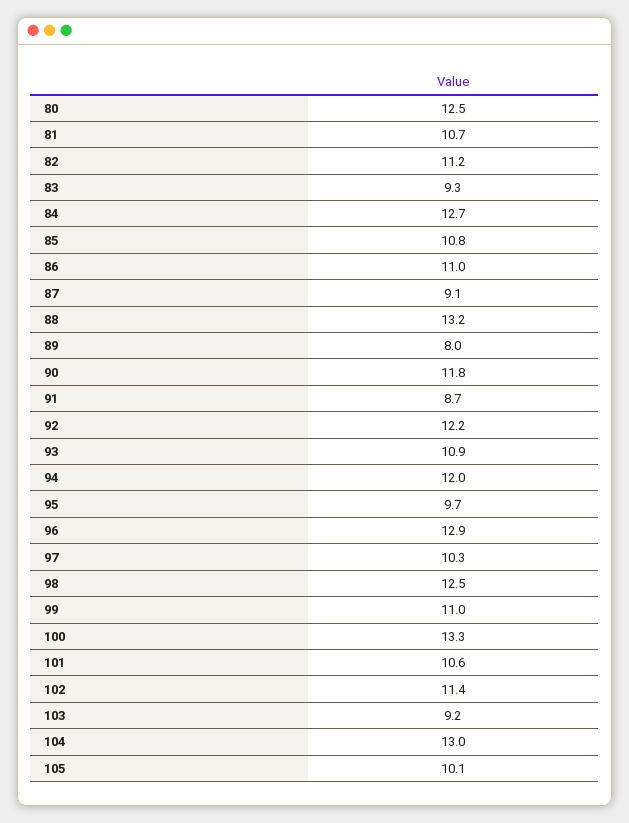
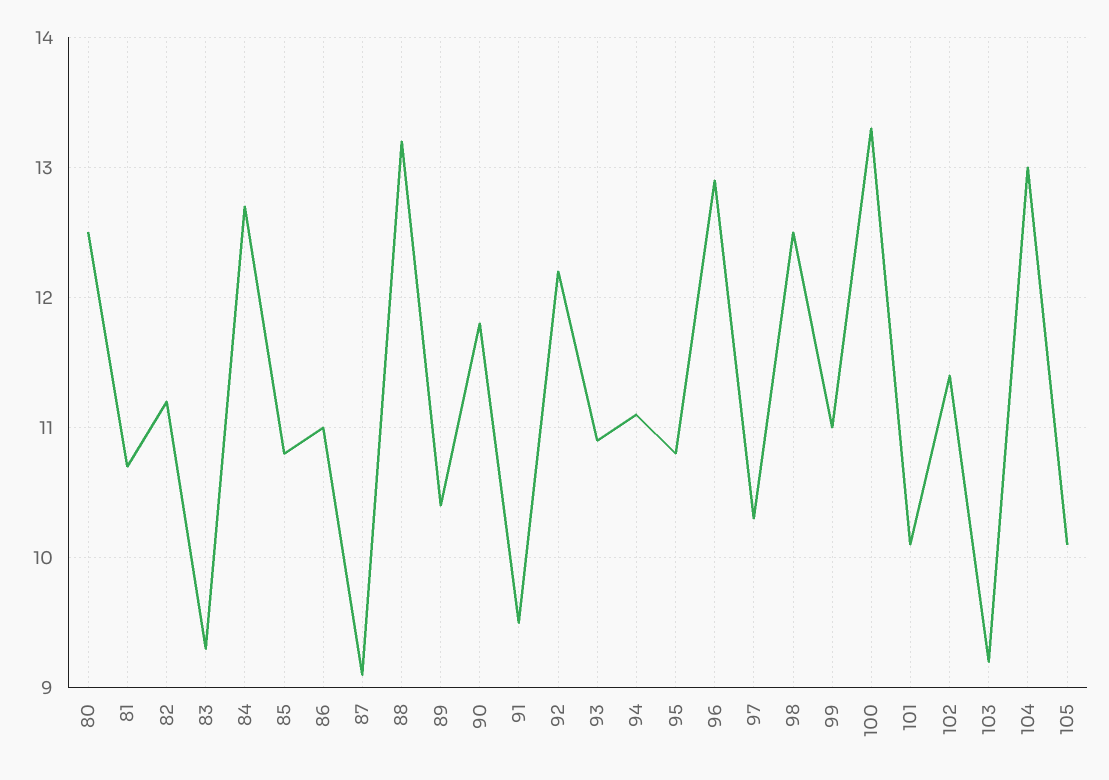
  {
    "80": 12.5,
    "81": 10.7,
    "82": 11.2,
    "83": 9.3,
    "84": 12.7,
    "85": 10.8,
    "86": 11,
    "87": 9.1,
    "88": 13.2,
-   "89": 8,
+   "89": 10.4,
    "90": 11.8,
-   "91": 8.7,
+   "91": 9.5,
    "92": 12.2,
    "93": 10.9,
-   "94": 12,
+   "94": 11.1,
-   "95": 9.7,
+   "95": 10.8,
    "96": 12.9,
    "97": 10.3,
    "98": 12.5,
    "99": 11,
    "100": 13.3,
-   "101": 10.6,
+   "101": 10.1,
    "102": 11.4,
    "103": 9.2,
    "104": 13,
    "105": 10.1
  }

